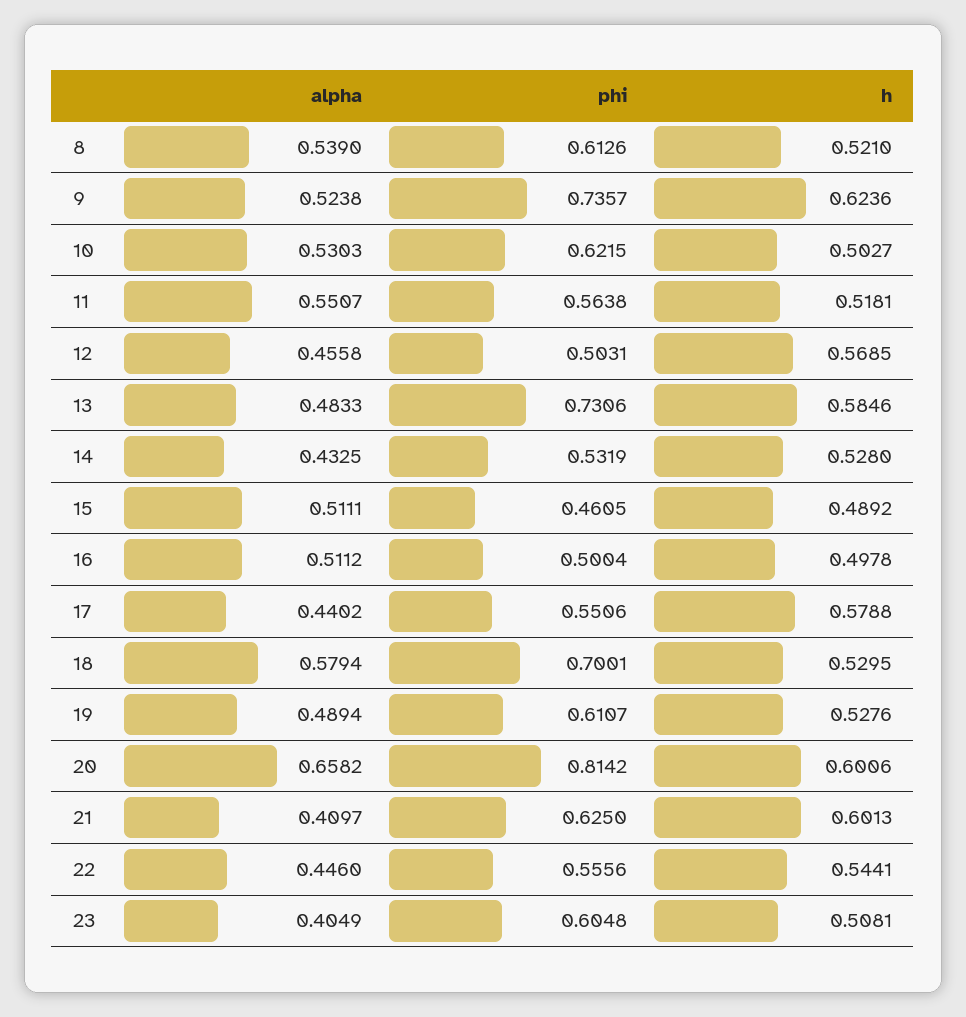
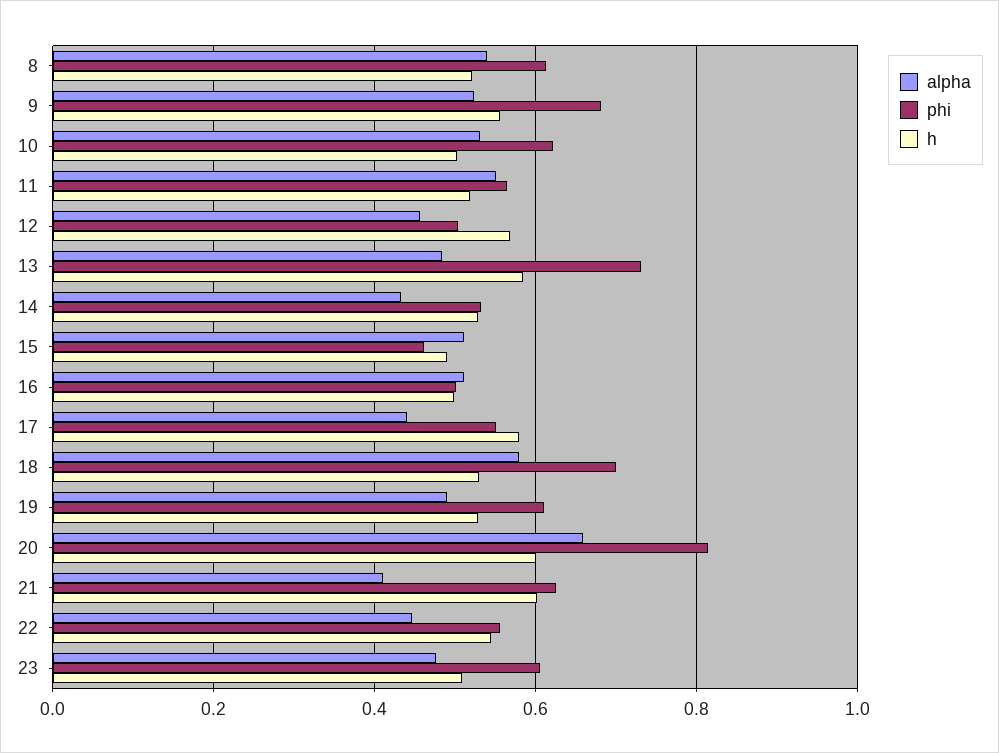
  {
    "alpha": {
      "8": 0.539,
      "9": 0.5238,
      "10": 0.5303,
      "11": 0.5507,
      "12": 0.4558,
      "13": 0.4833,
      "14": 0.4325,
      "15": 0.5111,
      "16": 0.5112,
      "17": 0.4402,
      "18": 0.5794,
      "19": 0.4894,
      "20": 0.6582,
      "21": 0.4097,
      "22": 0.446,
-     "23": 0.4049
+     "23": 0.48
    },
    "phi": {
      "8": 0.6126,
-     "9": 0.7357,
+     "9": 0.68,
      "10": 0.6215,
      "11": 0.5638,
      "12": 0.5031,
      "13": 0.7306,
      "14": 0.5319,
      "15": 0.4605,
      "16": 0.5004,
      "17": 0.5506,
      "18": 0.7001,
      "19": 0.6107,
      "20": 0.8142,
      "21": 0.625,
      "22": 0.5556,
      "23": 0.6048
    },
    "h": {
      "8": 0.521,
-     "9": 0.6236,
+     "9": 0.56,
      "10": 0.5027,
      "11": 0.5181,
      "12": 0.5685,
      "13": 0.5846,
      "14": 0.528,
      "15": 0.4892,
      "16": 0.4978,
      "17": 0.5788,
      "18": 0.5295,
      "19": 0.5276,
      "20": 0.6006,
      "21": 0.6013,
      "22": 0.5441,
      "23": 0.5081
    }
  }

